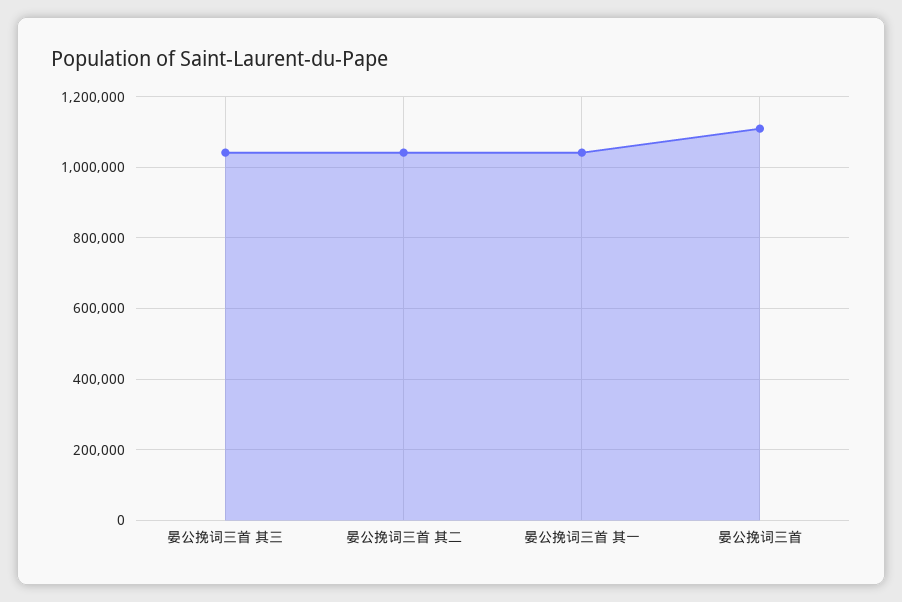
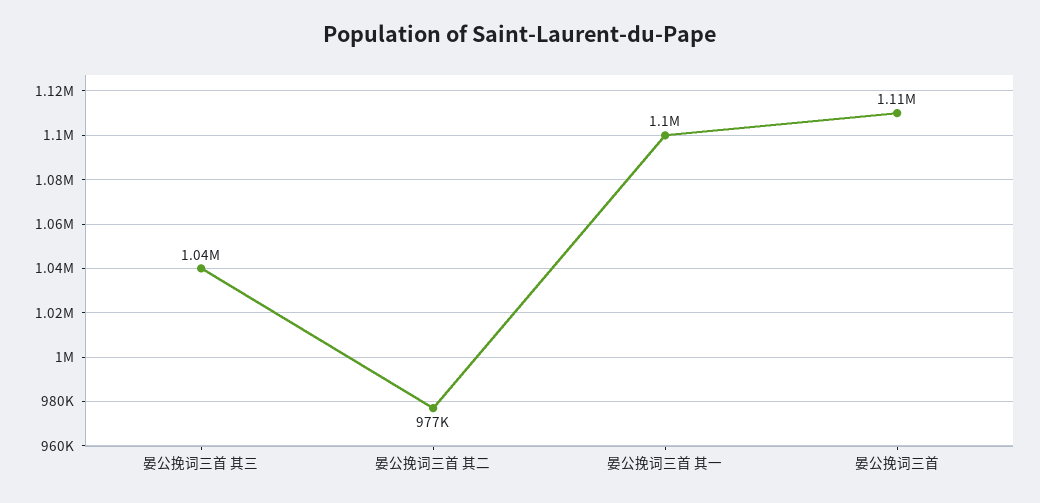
  {
    "晏公挽词三首 其三": 1040000,
-   "晏公挽词三首 其二": 1040000,
+   "晏公挽词三首 其二": 977000,
-   "晏公挽词三首 其一": 1040000,
+   "晏公挽词三首 其一": 1100000,
    "晏公挽词三首": 1110000
  }

